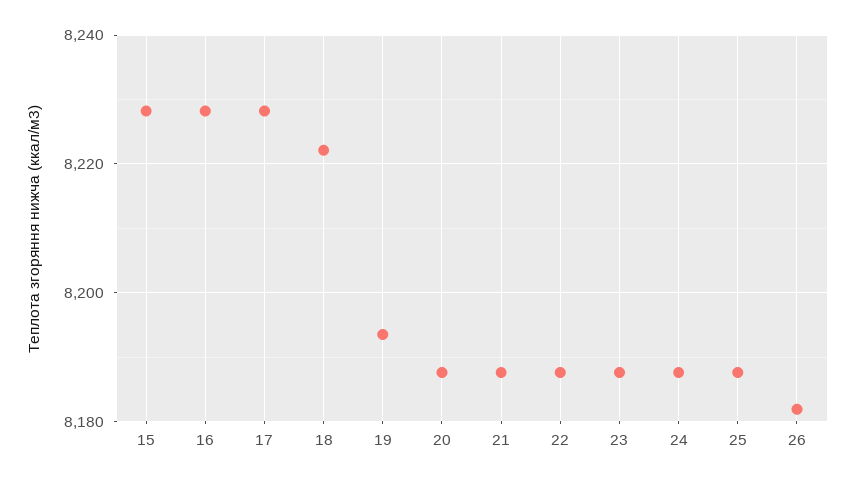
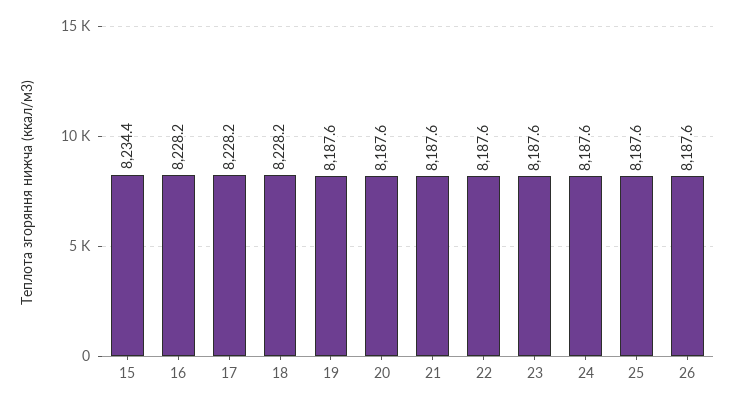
  {
-   "15": 8228,
+   "15": 8234.4,
    "16": 8228.2,
    "17": 8228.2,
-   "18": 8222,
+   "18": 8228.2,
-   "19": 8194,
+   "19": 8187.6,
    "20": 8187.6,
    "21": 8187.6,
    "22": 8187.6,
    "23": 8187.6,
    "24": 8187.6,
    "25": 8187.6,
-   "26": 8182
+   "26": 8187.6
  }

